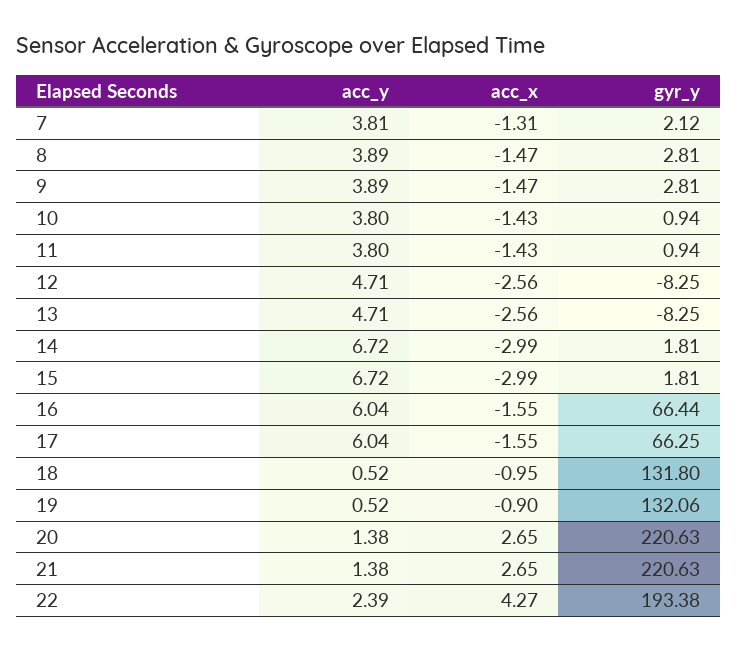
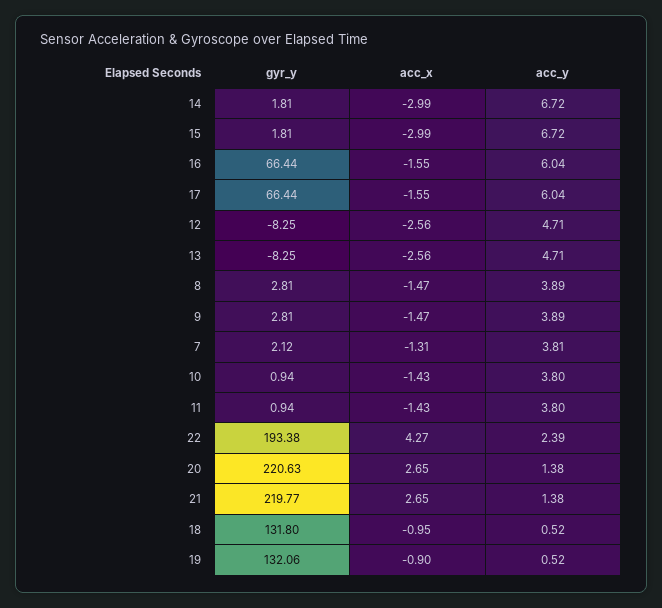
  {
    "acc_y": {
      "7": 3.81,
      "8": 3.89,
      "9": 3.89,
      "10": 3.8,
      "11": 3.8,
      "12": 4.71,
      "13": 4.71,
      "14": 6.72,
      "15": 6.72,
      "16": 6.04,
      "17": 6.04,
      "18": 0.52,
      "19": 0.52,
      "20": 1.38,
      "21": 1.38,
      "22": 2.39
    },
    "acc_x": {
      "7": -1.31,
      "8": -1.47,
      "9": -1.47,
      "10": -1.43,
      "11": -1.43,
      "12": -2.56,
      "13": -2.56,
      "14": -2.99,
      "15": -2.99,
      "16": -1.55,
      "17": -1.55,
      "18": -0.95,
      "19": -0.9,
      "20": 2.65,
      "21": 2.65,
      "22": 4.27
    },
    "gyr_y": {
      "7": 2.12,
      "8": 2.81,
      "9": 2.81,
      "10": 0.94,
      "11": 0.94,
      "12": -8.25,
      "13": -8.25,
      "14": 1.81,
      "15": 1.81,
      "16": 66.44,
-     "17": 66.25,
+     "17": 66.44,
      "18": 131.8,
      "19": 132.06,
      "20": 220.63,
-     "21": 220.63,
+     "21": 219.77,
      "22": 193.38
    }
  }

